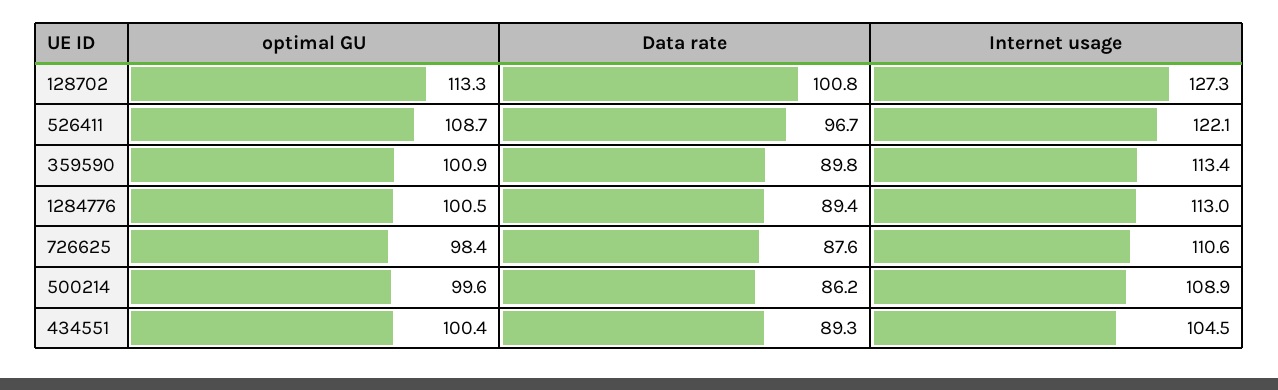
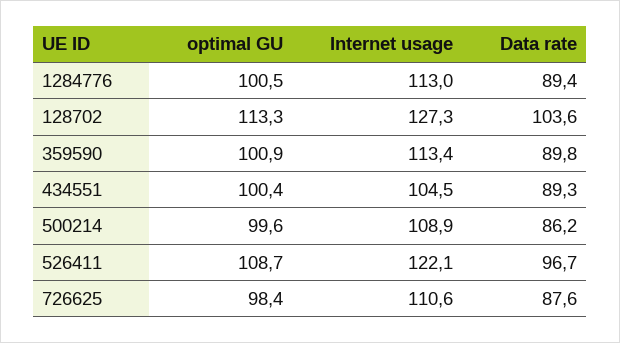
  {
    "optimal GU": {
      "128702": 113.3,
      "526411": 108.7,
      "359590": 100.9,
      "1284776": 100.5,
      "726625": 98.4,
      "500214": 99.6,
      "434551": 100.4
    },
    "Data rate": {
-     "128702": 100.8,
+     "128702": 103.6,
      "526411": 96.7,
      "359590": 89.8,
      "1284776": 89.4,
      "726625": 87.6,
      "500214": 86.2,
      "434551": 89.3
    },
    "Internet usage": {
      "128702": 127.3,
      "526411": 122.1,
      "359590": 113.4,
      "1284776": 113,
      "726625": 110.6,
      "500214": 108.9,
      "434551": 104.5
    }
  }

